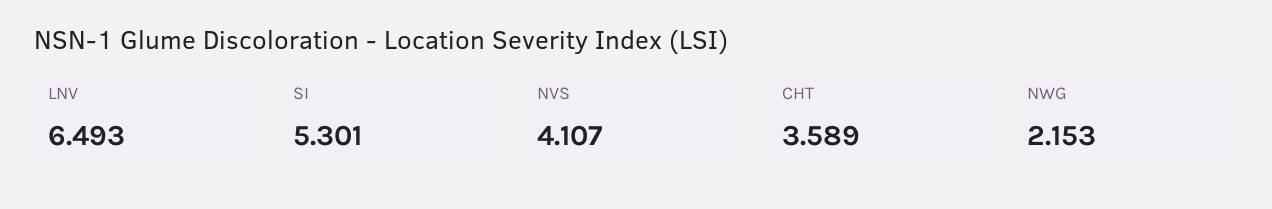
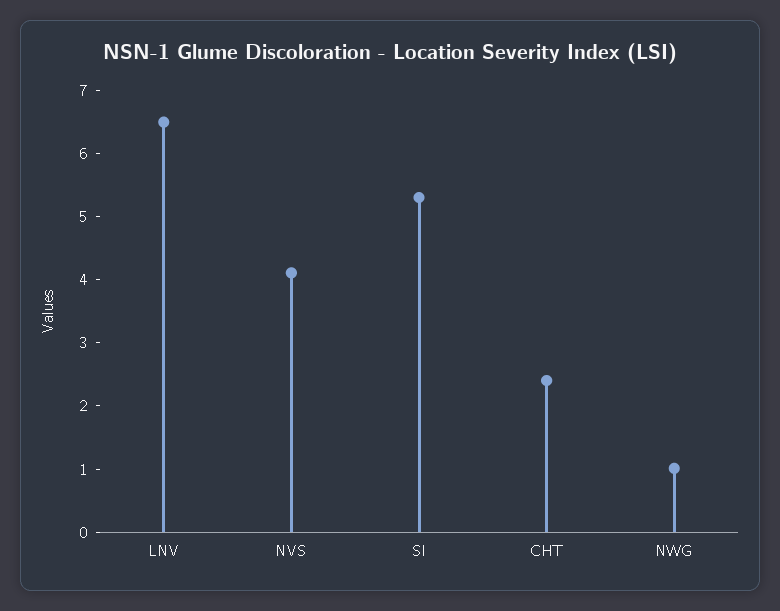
  {
    "LNV": 6.493,
    "SI": 5.301,
    "NVS": 4.107,
-   "CHT": 3.589,
+   "CHT": 2.4,
-   "NWG": 2.153
+   "NWG": 1
  }

